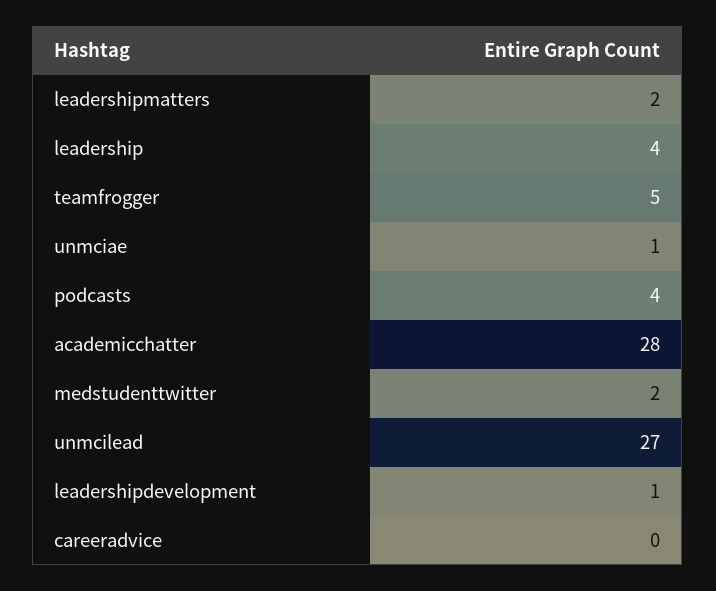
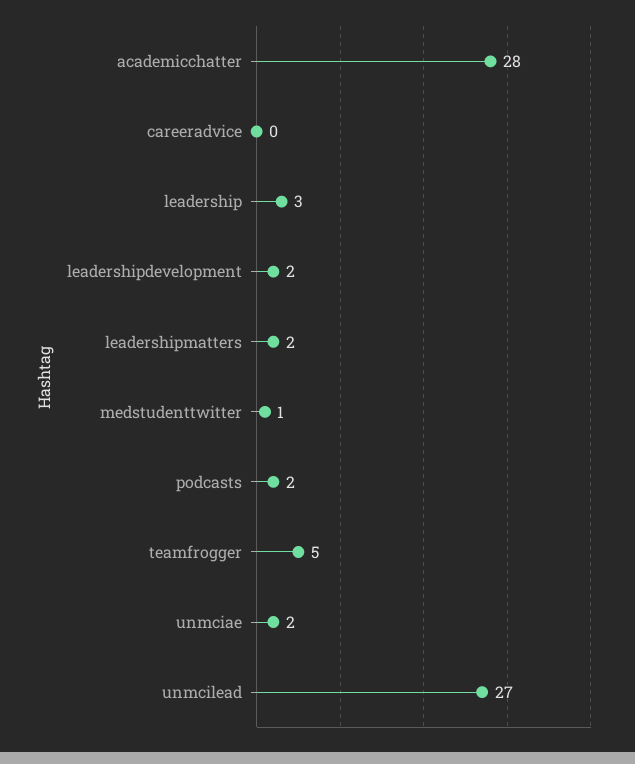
  {
    "leadershipmatters": 2,
-   "leadership": 4,
+   "leadership": 3,
    "teamfrogger": 5,
-   "unmciae": 1,
+   "unmciae": 2,
-   "podcasts": 4,
+   "podcasts": 2,
    "academicchatter": 28,
-   "medstudenttwitter": 2,
+   "medstudenttwitter": 1,
    "unmcilead": 27,
-   "leadershipdevelopment": 1,
+   "leadershipdevelopment": 2,
    "careeradvice": 0
  }

